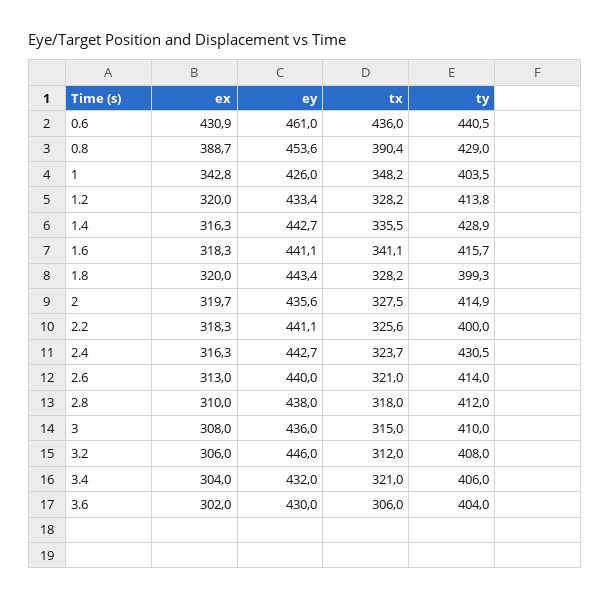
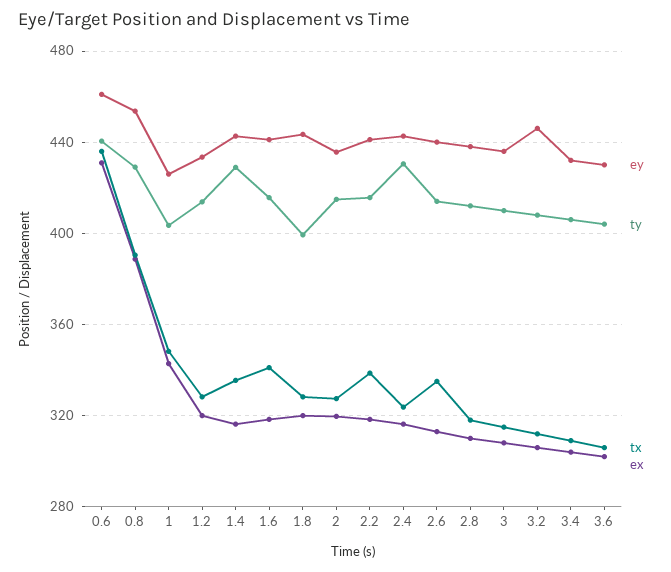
  {
    "ex": {
      "0.6": 430.9,
      "0.8": 388.7,
      "1": 342.8,
      "1.2": 320,
      "1.4": 316.3,
      "1.6": 318.3,
      "1.8": 320,
      "2": 319.7,
      "2.2": 318.3,
      "2.4": 316.3,
      "2.6": 313,
      "2.8": 310,
      "3": 308,
      "3.2": 306,
      "3.4": 304,
      "3.6": 302
    },
    "ey": {
      "0.6": 461,
      "0.8": 453.6,
      "1": 426,
      "1.2": 433.4,
      "1.4": 442.7,
      "1.6": 441.1,
      "1.8": 443.4,
      "2": 435.6,
      "2.2": 441.1,
      "2.4": 442.7,
      "2.6": 440,
      "2.8": 438,
      "3": 436,
      "3.2": 446,
      "3.4": 432,
      "3.6": 430
    },
    "tx": {
      "0.6": 436,
      "0.8": 390.4,
      "1": 348.2,
      "1.2": 328.2,
      "1.4": 335.5,
      "1.6": 341.1,
      "1.8": 328.2,
      "2": 327.5,
-     "2.2": 325.6,
+     "2.2": 340,
      "2.4": 323.7,
-     "2.6": 321,
+     "2.6": 335,
      "2.8": 318,
      "3": 315,
      "3.2": 312,
-     "3.4": 321,
+     "3.4": 310,
      "3.6": 306
    },
    "ty": {
      "0.6": 440.5,
      "0.8": 429,
      "1": 403.5,
      "1.2": 413.8,
      "1.4": 428.9,
      "1.6": 415.7,
      "1.8": 399.3,
      "2": 414.9,
-     "2.2": 400,
+     "2.2": 415,
      "2.4": 430.5,
      "2.6": 414,
      "2.8": 412,
      "3": 410,
      "3.2": 408,
      "3.4": 406,
      "3.6": 404
    }
  }

